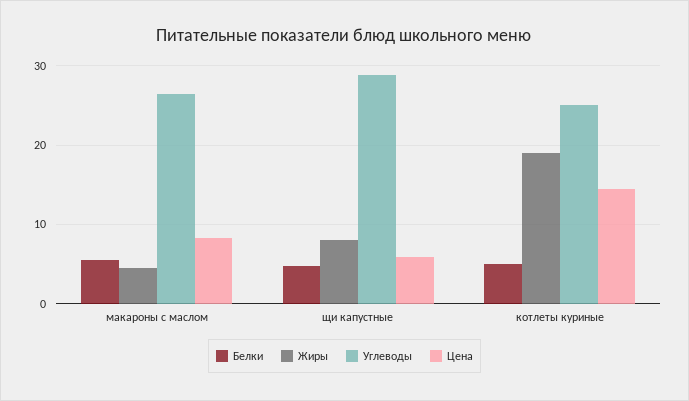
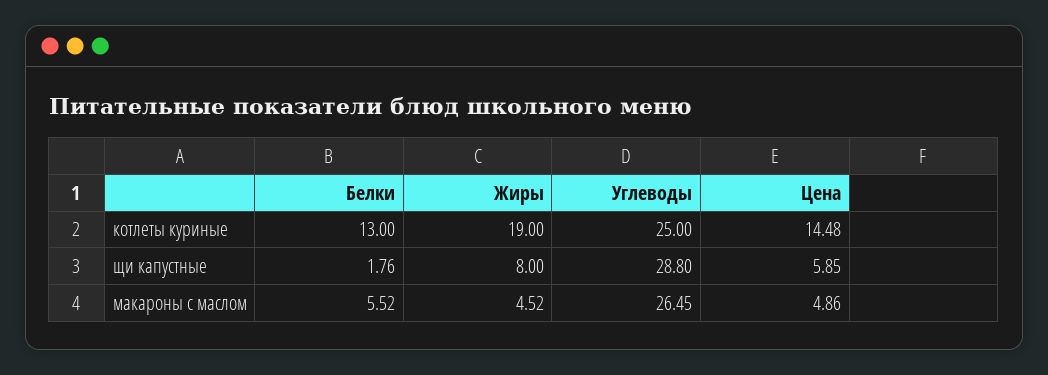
  {
    "Белки": {
      "макароны с маслом": 5.52,
-     "щи капустные": 5,
+     "щи капустные": 1.76,
-     "котлеты куриные": 5
+     "котлеты куриные": 13
    },
    "Жиры": {
      "макароны с маслом": 4.52,
      "щи капустные": 8,
      "котлеты куриные": 19
    },
    "Углеводы": {
      "макароны с маслом": 26.45,
      "щи капустные": 28.8,
      "котлеты куриные": 25
    },
    "Цена": {
-     "макароны с маслом": 8,
+     "макароны с маслом": 4.86,
      "щи капустные": 5.85,
      "котлеты куриные": 14.48
    }
  }

